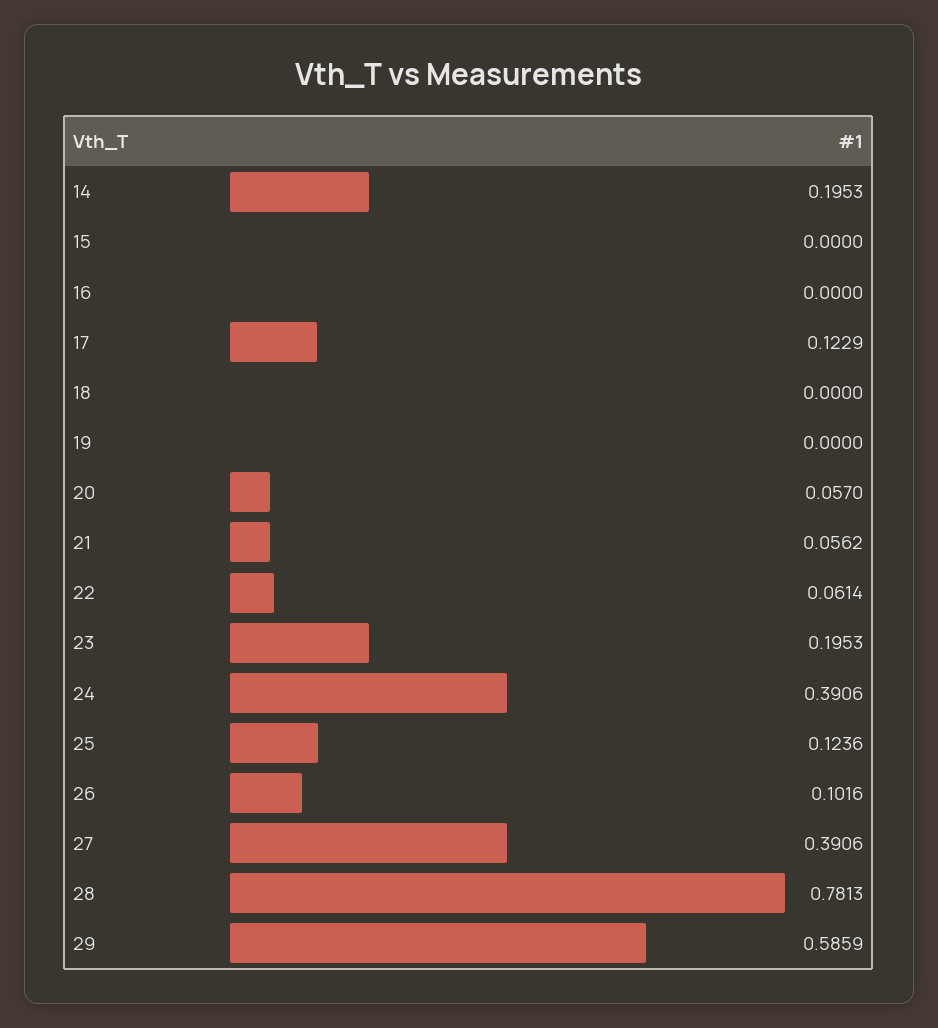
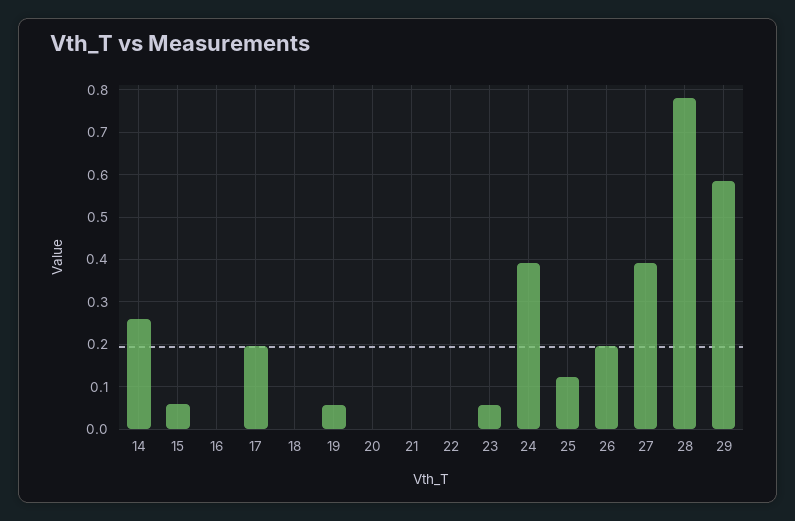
  {
-   "14": 0.1953,
+   "14": 0.26,
-   "15": 0,
+   "15": 0.06,
    "16": 0,
-   "17": 0.1229,
+   "17": 0.2,
    "18": 0,
-   "19": 0,
+   "19": 0.06,
-   "20": 0.057,
+   "20": 0,
-   "21": 0.0562,
+   "21": 0,
-   "22": 0.0614,
+   "22": 0,
-   "23": 0.1953,
+   "23": 0.06,
    "24": 0.3906,
    "25": 0.1236,
-   "26": 0.1016,
+   "26": 0.2,
    "27": 0.3906,
    "28": 0.7813,
    "29": 0.5859
  }

